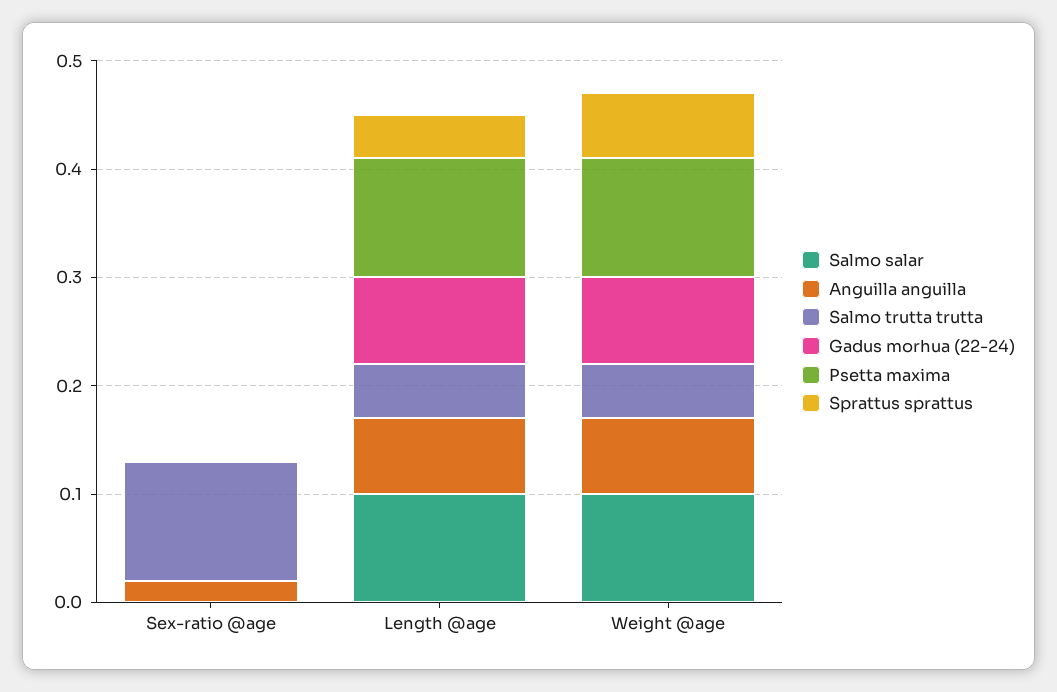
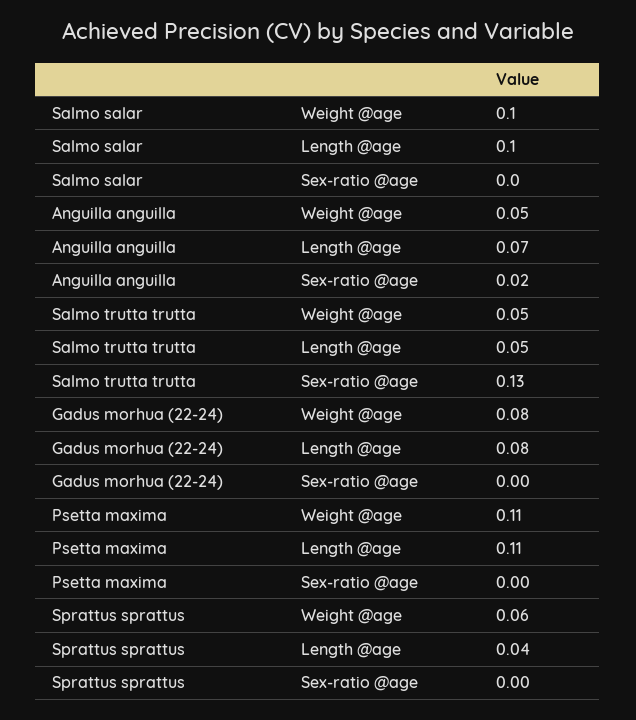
  {
    "Salmo salar": {
      "Sex-ratio @age": 0,
      "Length @age": 0.1,
      "Weight @age": 0.1
    },
    "Anguilla anguilla": {
      "Sex-ratio @age": 0.02,
      "Length @age": 0.07,
-     "Weight @age": 0.07
+     "Weight @age": 0.05
    },
    "Salmo trutta trutta": {
-     "Sex-ratio @age": 0.11,
+     "Sex-ratio @age": 0.13,
      "Length @age": 0.05,
      "Weight @age": 0.05
    },
    "Gadus morhua (22-24)": {
      "Sex-ratio @age": 0,
      "Length @age": 0.08,
      "Weight @age": 0.08
    },
    "Psetta maxima": {
      "Sex-ratio @age": 0,
      "Length @age": 0.11,
      "Weight @age": 0.11
    },
    "Sprattus sprattus": {
      "Sex-ratio @age": 0,
      "Length @age": 0.04,
      "Weight @age": 0.06
    }
  }

